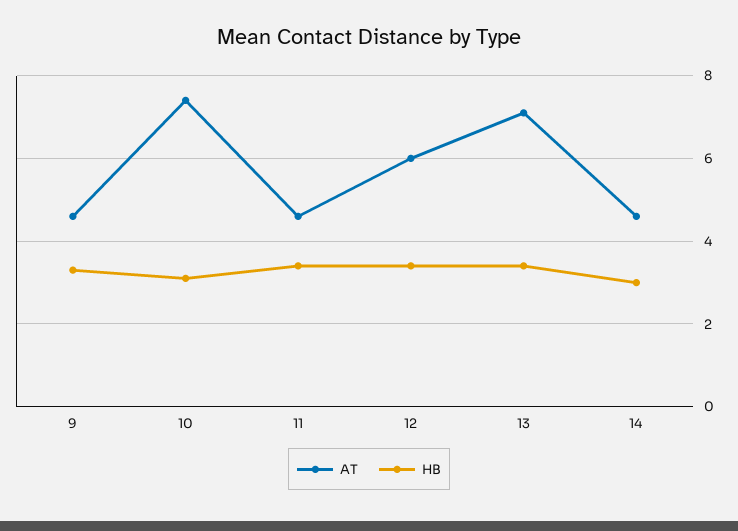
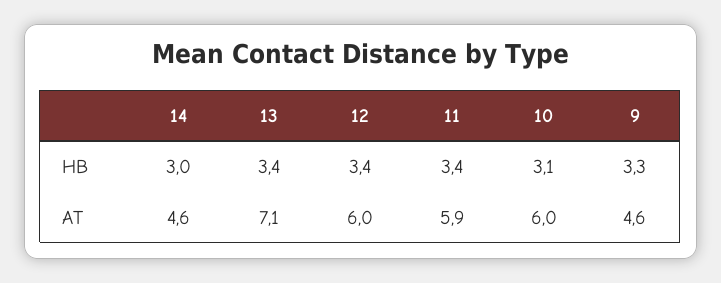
  {
    "AT": {
      "9": 4.6,
-     "10": 7.5,
+     "10": 6,
-     "11": 4.5,
+     "11": 5.9,
      "12": 6,
      "13": 7.1,
      "14": 4.6
    },
    "HB": {
      "9": 3.3,
      "10": 3.1,
      "11": 3.4,
      "12": 3.4,
      "13": 3.4,
      "14": 3
    }
  }

